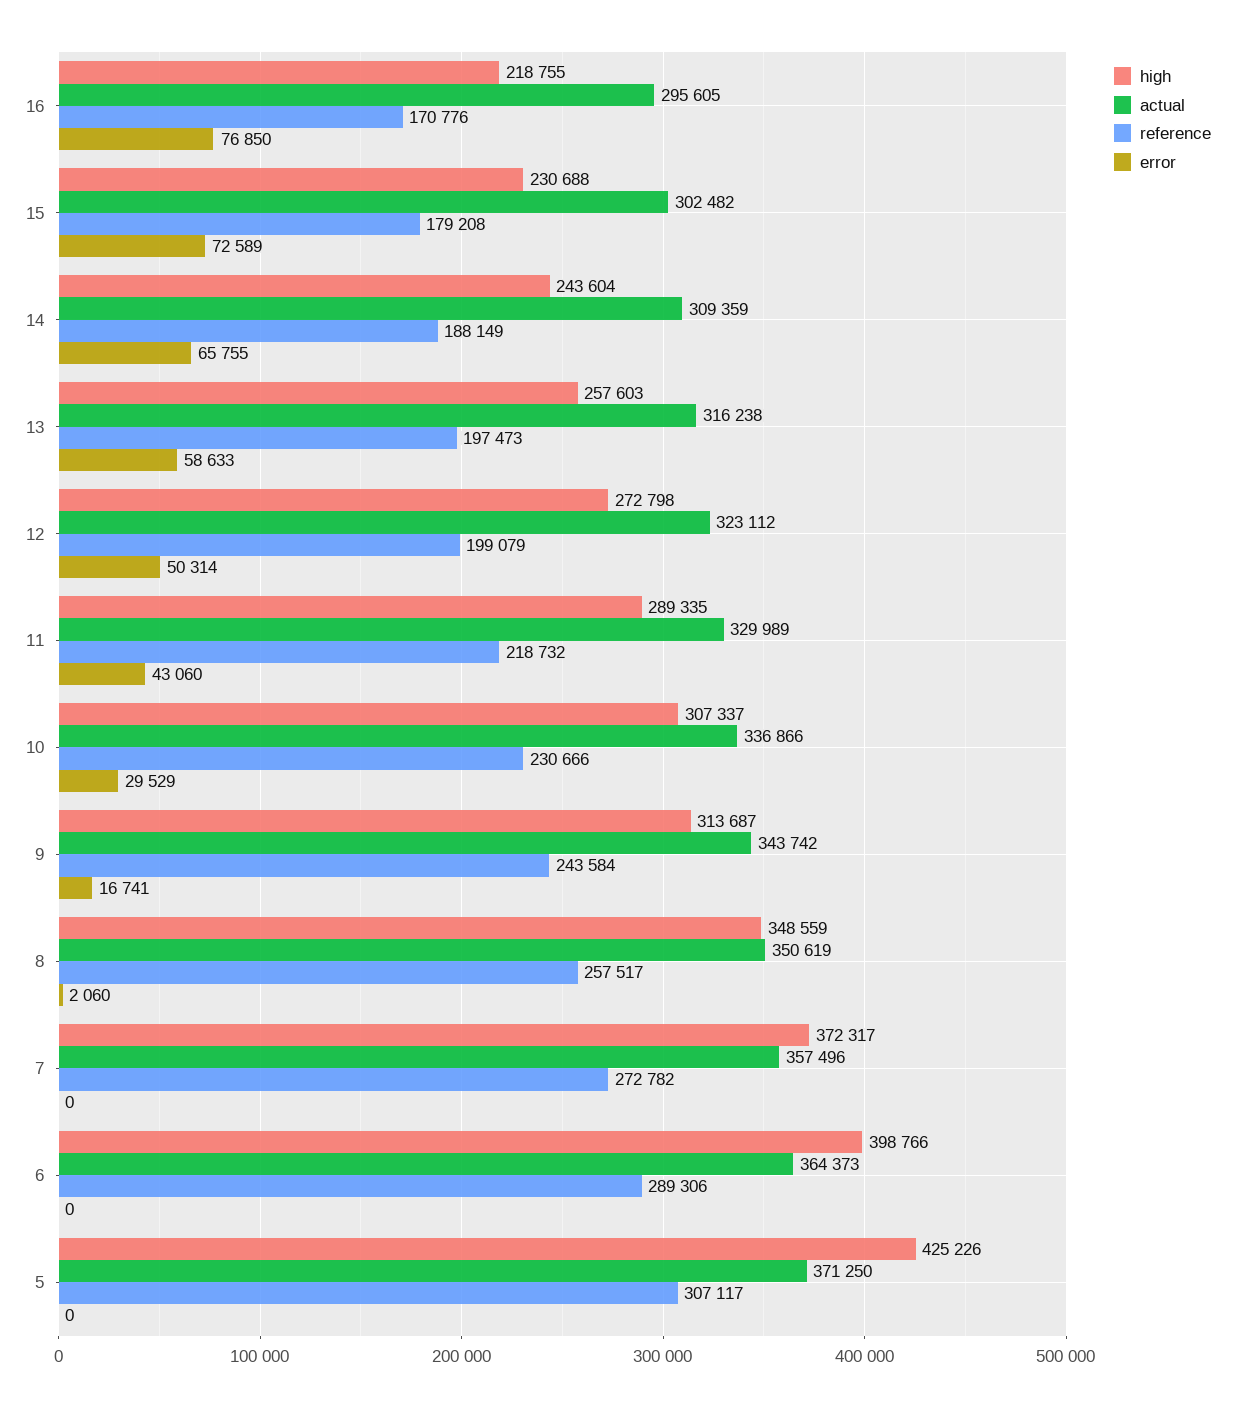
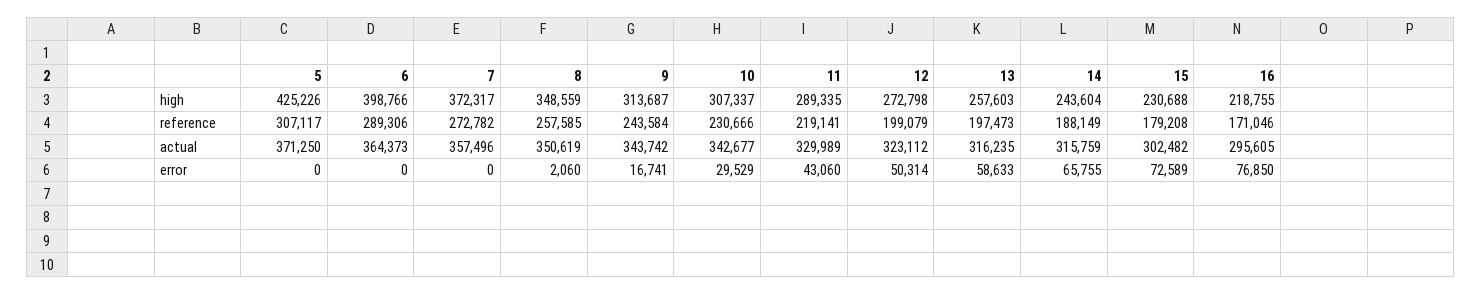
  {
    "high": {
      "16": 218755,
      "15": 230688,
      "14": 243604,
      "13": 257603,
      "12": 272798,
      "11": 289335,
      "10": 307337,
      "9": 313687,
      "8": 348559,
      "7": 372317,
      "6": 398766,
      "5": 425226
    },
    "actual": {
      "16": 295605,
      "15": 302482,
-     "14": 309359,
+     "14": 315759,
-     "13": 316238,
+     "13": 316235,
      "12": 323112,
      "11": 329989,
-     "10": 336866,
+     "10": 342677,
      "9": 343742,
      "8": 350619,
      "7": 357496,
      "6": 364373,
      "5": 371250
    },
    "reference": {
-     "16": 170776,
+     "16": 171046,
      "15": 179208,
      "14": 188149,
      "13": 197473,
      "12": 199079,
-     "11": 218732,
+     "11": 219141,
      "10": 230666,
      "9": 243584,
-     "8": 257517,
+     "8": 257585,
      "7": 272782,
      "6": 289306,
      "5": 307117
    },
    "error": {
      "16": 76850,
      "15": 72589,
      "14": 65755,
      "13": 58633,
      "12": 50314,
      "11": 43060,
      "10": 29529,
      "9": 16741,
      "8": 2060,
      "7": 0,
      "6": 0,
      "5": 0
    }
  }

